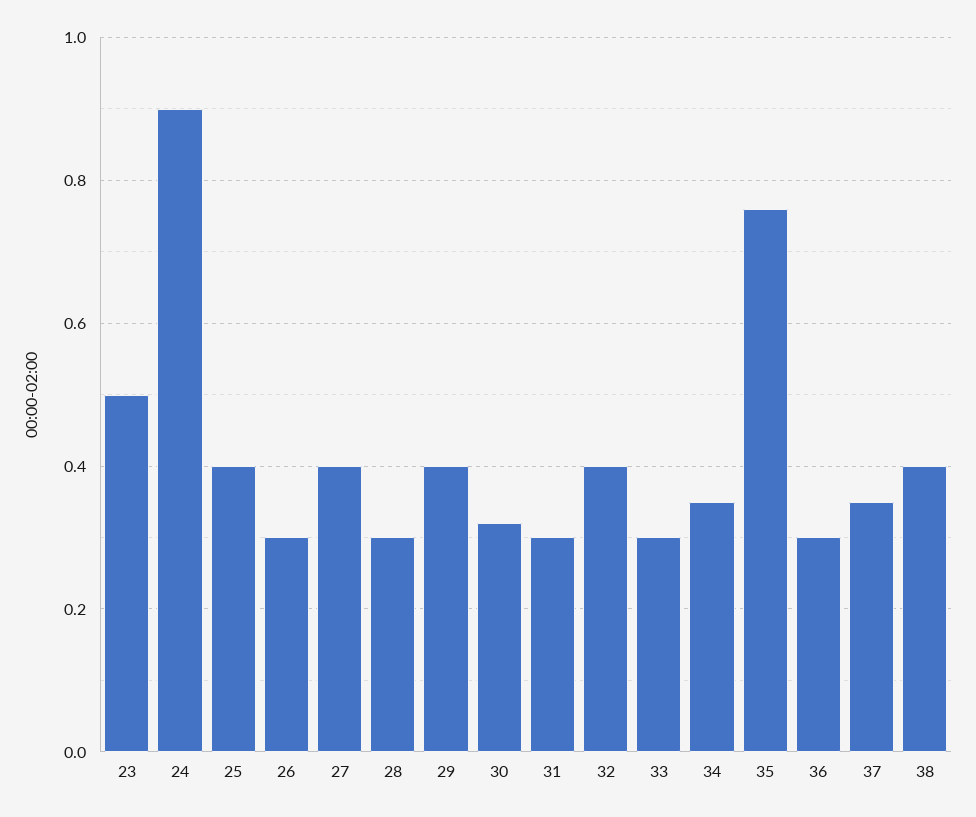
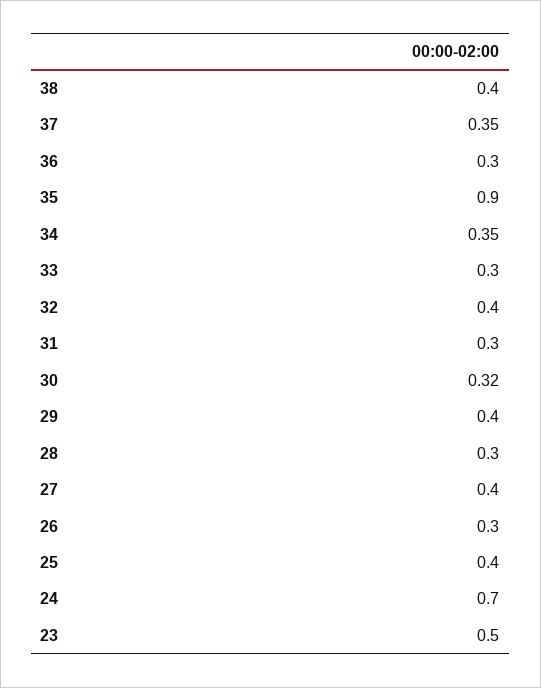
  {
    "23": 0.5,
-   "24": 0.9,
+   "24": 0.7,
    "25": 0.4,
    "26": 0.3,
    "27": 0.4,
    "28": 0.3,
    "29": 0.4,
    "30": 0.32,
    "31": 0.3,
    "32": 0.4,
    "33": 0.3,
    "34": 0.35,
-   "35": 0.75,
+   "35": 0.9,
    "36": 0.3,
    "37": 0.35,
    "38": 0.4
  }

